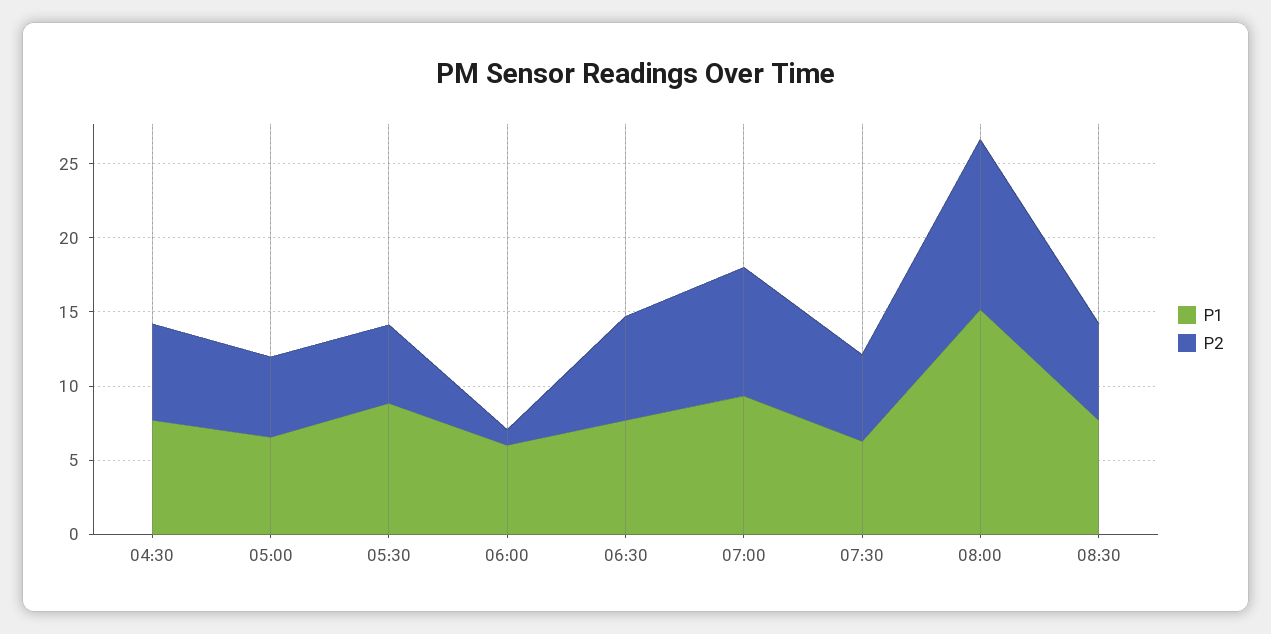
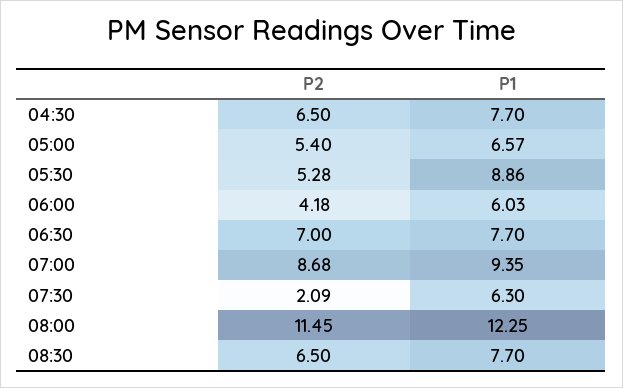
  {
    "P1": {
      "04:30": 7.7,
      "05:00": 6.57,
      "05:30": 8.86,
      "06:00": 6.03,
      "06:30": 7.7,
      "07:00": 9.35,
      "07:30": 6.3,
-     "08:00": 15,
+     "08:00": 12.25,
      "08:30": 7.7
    },
    "P2": {
      "04:30": 6.5,
      "05:00": 5.4,
      "05:30": 5.28,
-     "06:00": 1,
+     "06:00": 4.18,
      "06:30": 7,
      "07:00": 8.68,
-     "07:30": 6,
+     "07:30": 2.09,
      "08:00": 11.45,
      "08:30": 6.5
    }
  }

